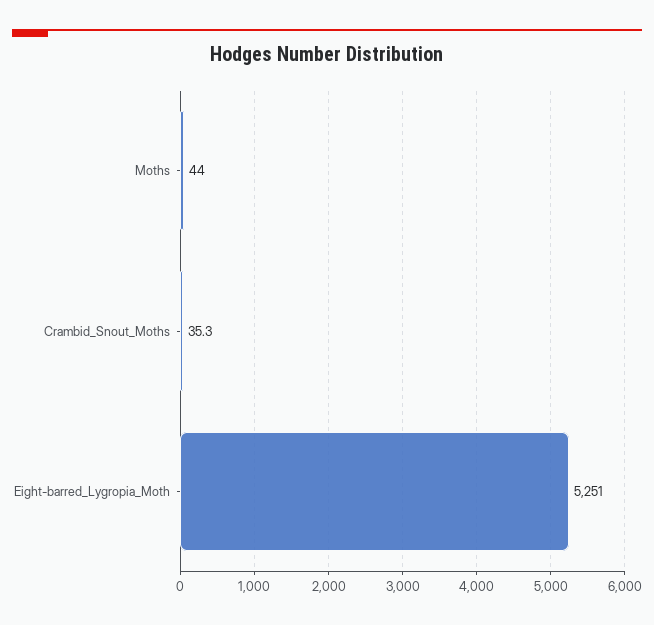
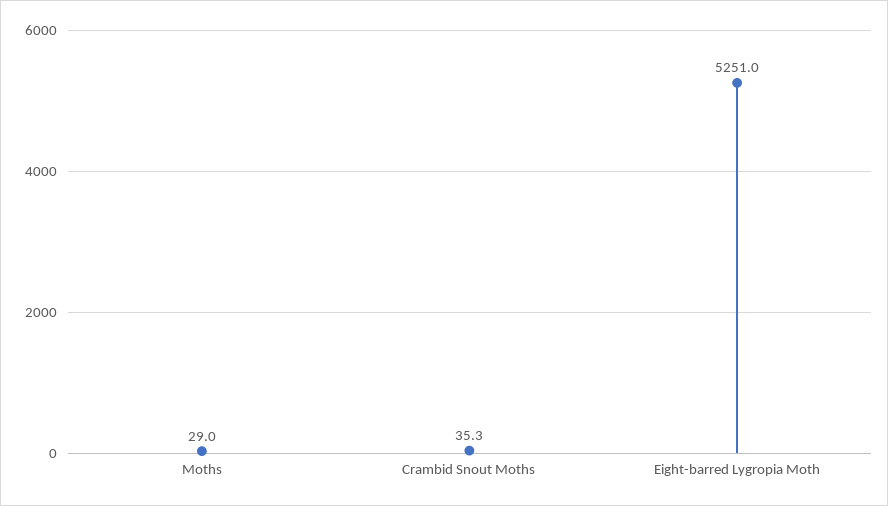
  {
-   "Moths": 44,
+   "Moths": 29,
    "Crambid_Snout_Moths": 35.3,
    "Eight-barred_Lygropia_Moth": 5251
  }

